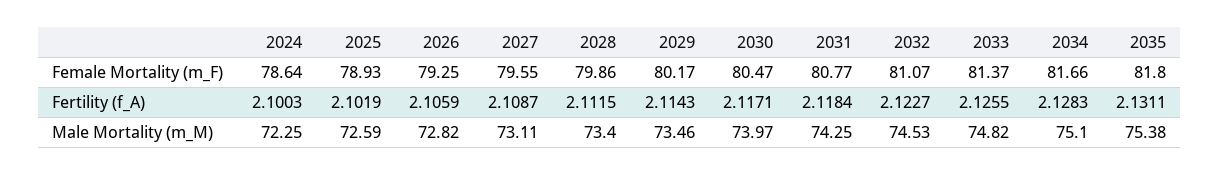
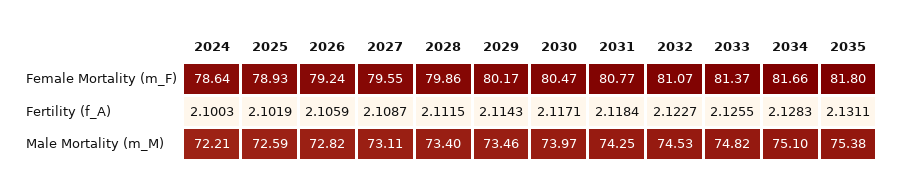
  {
    "2024": {
      "Female Mortality (m_F)": 78.64,
      "Fertility (f_A)": 2.1003,
-     "Male Mortality (m_M)": 72.25
+     "Male Mortality (m_M)": 72.21
    },
    "2025": {
      "Female Mortality (m_F)": 78.93,
      "Fertility (f_A)": 2.1019,
      "Male Mortality (m_M)": 72.59
    },
    "2026": {
-     "Female Mortality (m_F)": 79.25,
+     "Female Mortality (m_F)": 79.24,
      "Fertility (f_A)": 2.1059,
      "Male Mortality (m_M)": 72.82
    },
    "2027": {
      "Female Mortality (m_F)": 79.55,
      "Fertility (f_A)": 2.1087,
      "Male Mortality (m_M)": 73.11
    },
    "2028": {
      "Female Mortality (m_F)": 79.86,
      "Fertility (f_A)": 2.1115,
      "Male Mortality (m_M)": 73.4
    },
    "2029": {
      "Female Mortality (m_F)": 80.17,
      "Fertility (f_A)": 2.1143,
      "Male Mortality (m_M)": 73.46
    },
    "2030": {
      "Female Mortality (m_F)": 80.47,
      "Fertility (f_A)": 2.1171,
      "Male Mortality (m_M)": 73.97
    },
    "2031": {
      "Female Mortality (m_F)": 80.77,
      "Fertility (f_A)": 2.1184,
      "Male Mortality (m_M)": 74.25
    },
    "2032": {
      "Female Mortality (m_F)": 81.07,
      "Fertility (f_A)": 2.1227,
      "Male Mortality (m_M)": 74.53
    },
    "2033": {
      "Female Mortality (m_F)": 81.37,
      "Fertility (f_A)": 2.1255,
      "Male Mortality (m_M)": 74.82
    },
    "2034": {
      "Female Mortality (m_F)": 81.66,
      "Fertility (f_A)": 2.1283,
      "Male Mortality (m_M)": 75.1
    },
    "2035": {
      "Female Mortality (m_F)": 81.8,
      "Fertility (f_A)": 2.1311,
      "Male Mortality (m_M)": 75.38
    }
  }

